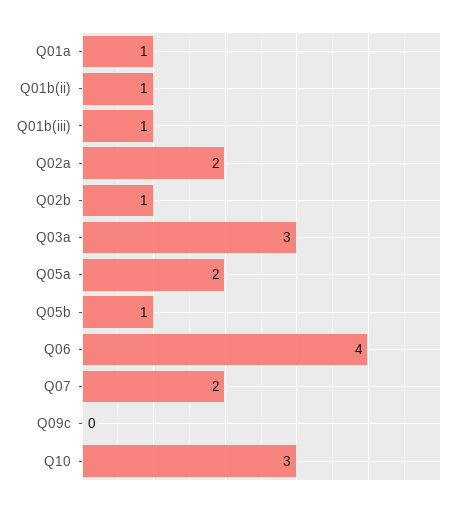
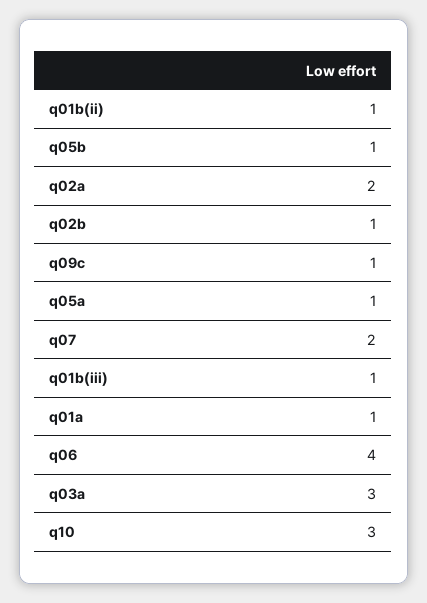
  {
    "Q01a": 1,
    "Q01b(ii)": 1,
    "Q01b(iii)": 1,
    "Q02a": 2,
    "Q02b": 1,
    "Q03a": 3,
-   "Q05a": 2,
+   "Q05a": 1,
    "Q05b": 1,
    "Q06": 4,
    "Q07": 2,
-   "Q09c": 0,
+   "Q09c": 1,
    "Q10": 3
  }

